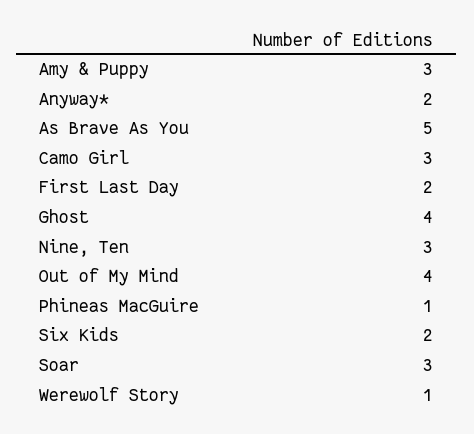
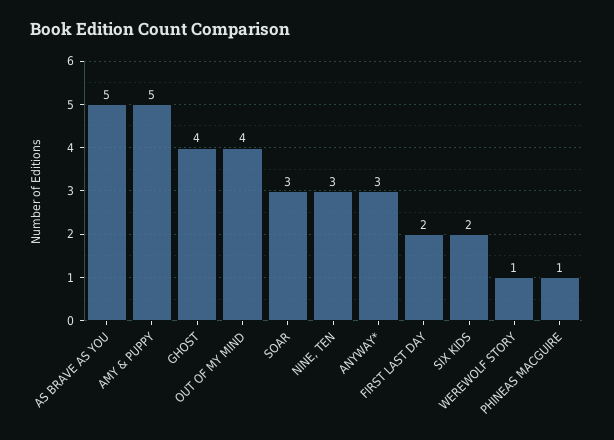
  {
-   "Amy & Puppy": 3,
+   "Amy & Puppy": 5,
-   "Anyway*": 2,
+   "Anyway*": 3,
    "As Brave As You": 5,
-   "Camo Girl": 3,
    "First Last Day": 2,
    "Ghost": 4,
    "Nine, Ten": 3,
    "Out of My Mind": 4,
    "Phineas MacGuire": 1,
    "Six Kids": 2,
    "Soar": 3,
    "Werewolf Story": 1
  }

